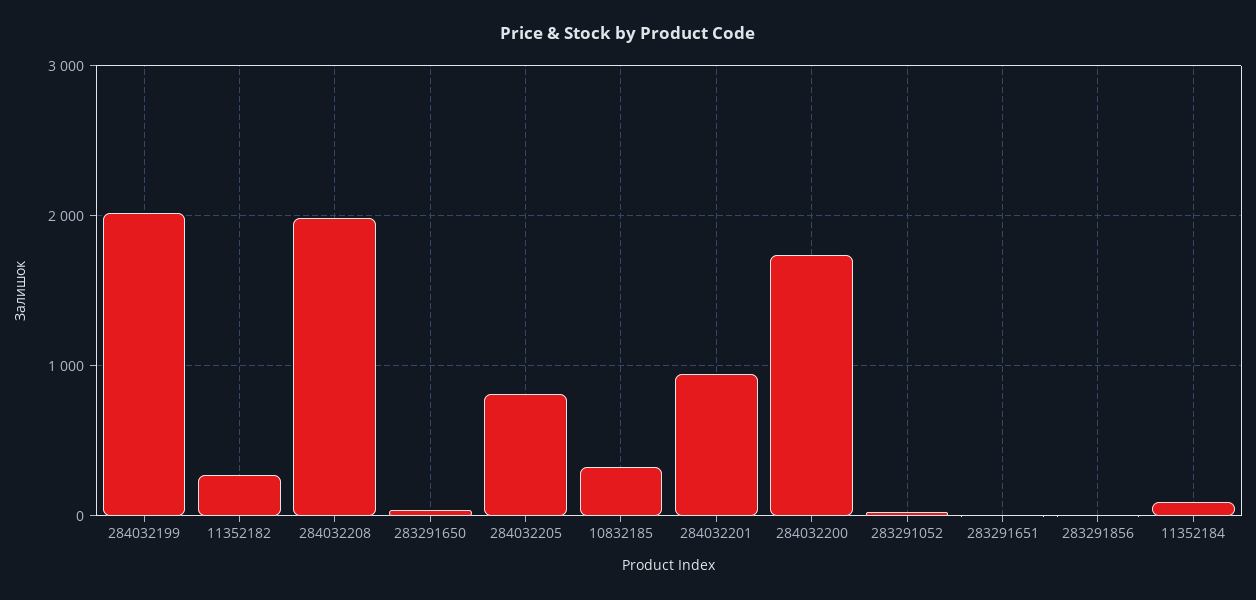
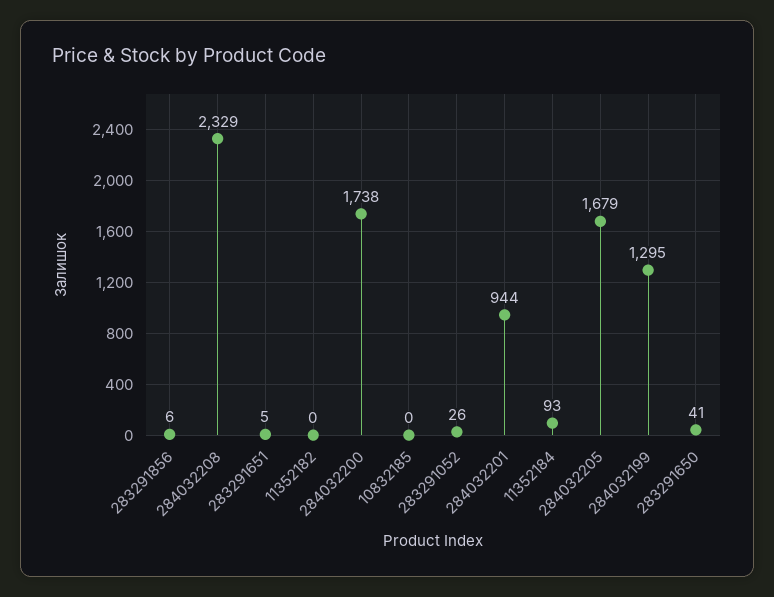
  {
-   "284032199": 2000,
+   "284032199": 1295,
-   "11352182": 300,
+   "11352182": 0,
-   "284032208": 2000,
+   "284032208": 2329,
    "283291650": 41,
-   "284032205": 800,
+   "284032205": 1679,
-   "10832185": 300,
+   "10832185": 0,
    "284032201": 944,
    "284032200": 1738,
    "283291052": 26,
    "283291651": 5,
    "283291856": 6,
    "11352184": 93
  }

